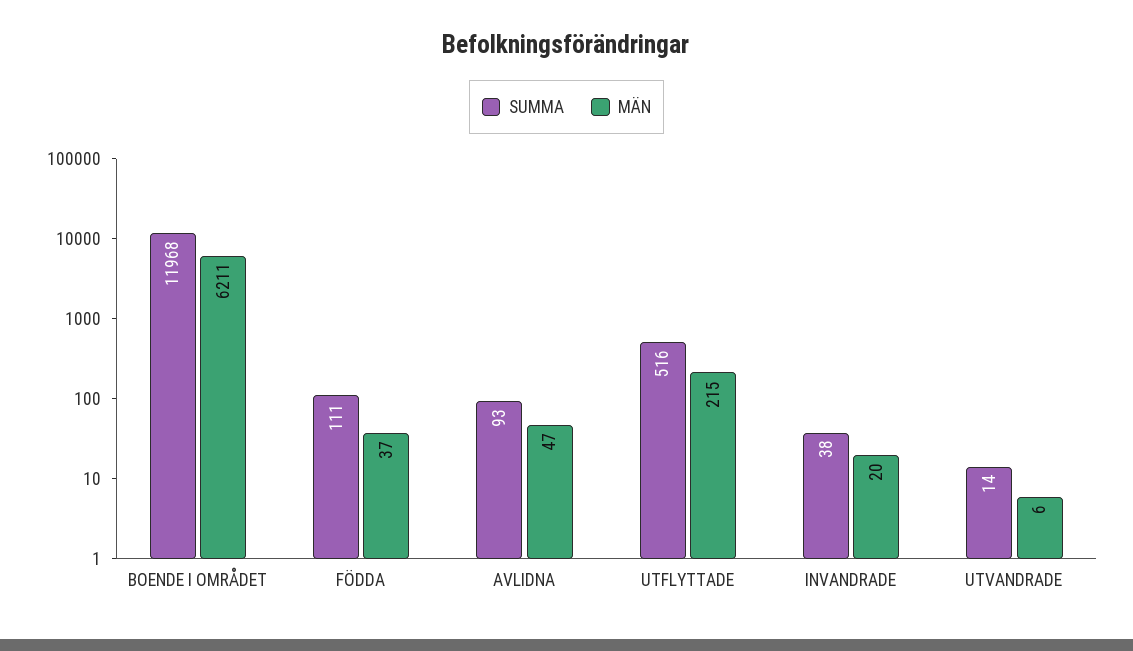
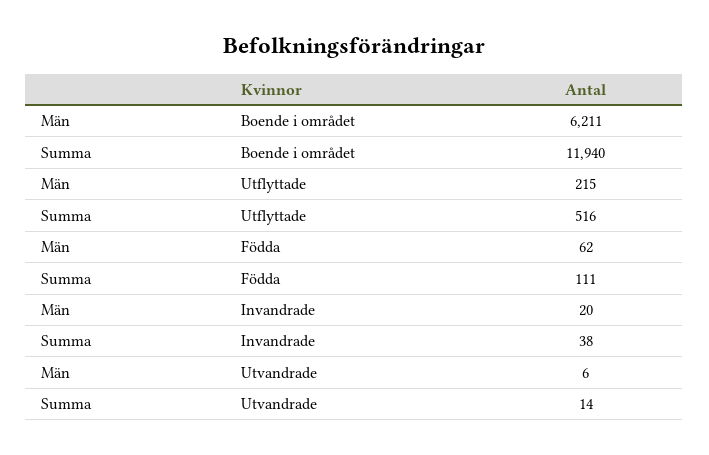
  {
    "SUMMA": {
-     "BOENDE I OMRÅDET": 11968,
+     "BOENDE I OMRÅDET": 11940,
      "FÖDDA": 111,
-     "AVLIDNA": 93,
      "UTFLYTTADE": 516,
      "INVANDRADE": 38,
      "UTVANDRADE": 14
    },
    "MÄN": {
      "BOENDE I OMRÅDET": 6211,
-     "FÖDDA": 37,
+     "FÖDDA": 62,
-     "AVLIDNA": 47,
      "UTFLYTTADE": 215,
      "INVANDRADE": 20,
      "UTVANDRADE": 6
    }
  }

